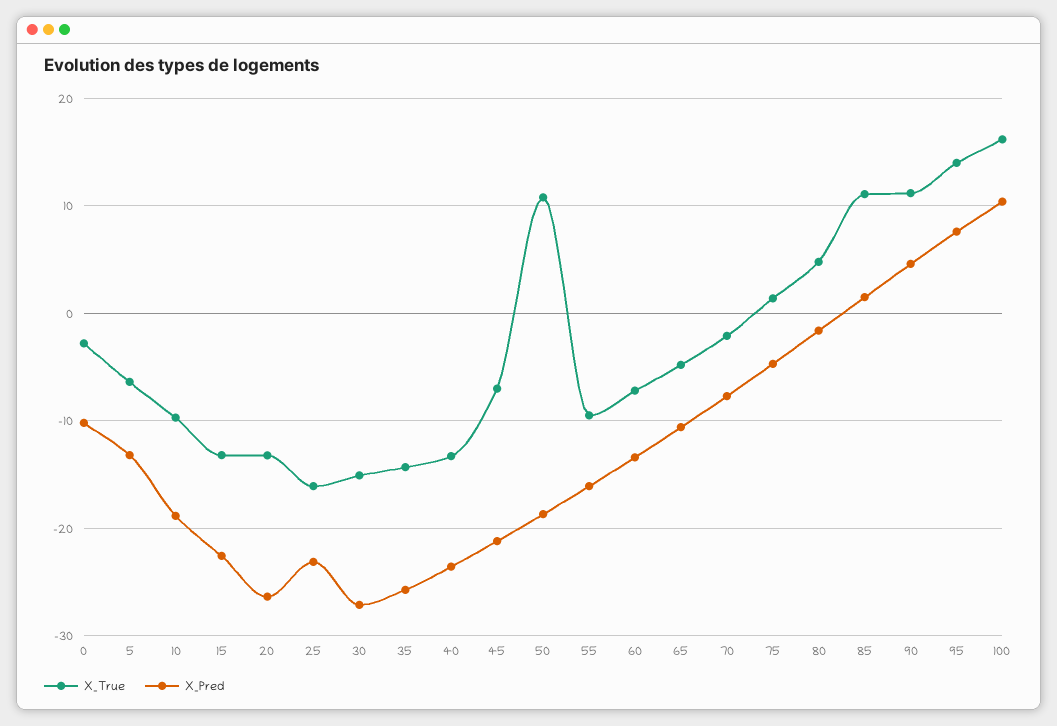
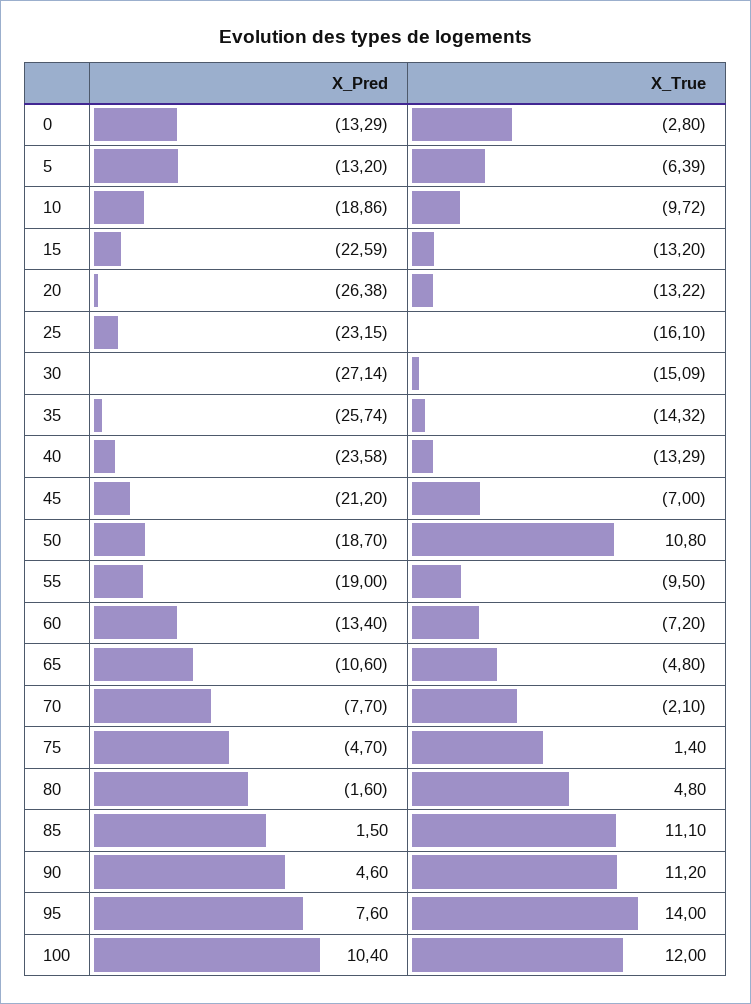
  {
    "X_True": {
      "0": -2.8,
      "5": -6.39,
      "10": -9.72,
      "15": -13.2,
      "20": -13.22,
      "25": -16.1,
      "30": -15.09,
      "35": -14.32,
      "40": -13.29,
      "45": -7,
      "50": 10.8,
      "55": -9.5,
      "60": -7.2,
      "65": -4.8,
      "70": -2.1,
      "75": 1.4,
      "80": 4.8,
      "85": 11.1,
      "90": 11.2,
      "95": 14,
-     "100": 16
+     "100": 12
    },
    "X_Pred": {
-     "0": -10,
+     "0": -13.29,
      "5": -13.2,
      "10": -18.86,
      "15": -22.59,
      "20": -26.38,
      "25": -23.15,
      "30": -27.14,
      "35": -25.74,
      "40": -23.58,
      "45": -21.2,
      "50": -18.7,
-     "55": -16,
+     "55": -19,
      "60": -13.4,
      "65": -10.6,
      "70": -7.7,
      "75": -4.7,
      "80": -1.6,
      "85": 1.5,
      "90": 4.6,
      "95": 7.6,
      "100": 10.4
    }
  }

